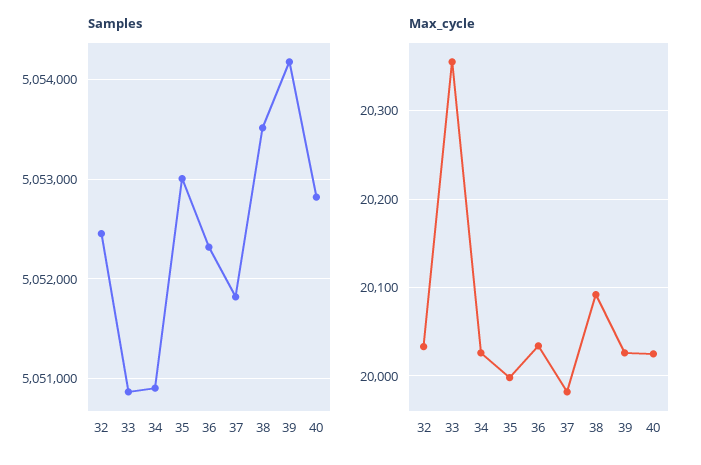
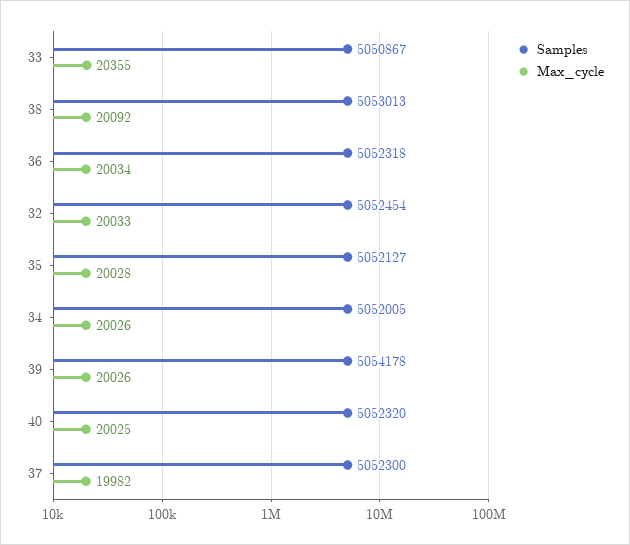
  {
    "Samples": {
      "32": 5052454,
      "33": 5050867,
-     "34": 5050900,
+     "34": 5052005,
-     "35": 5053000,
+     "35": 5052127,
      "36": 5052318,
-     "37": 5051800,
+     "37": 5052300,
-     "38": 5053500,
+     "38": 5053013,
      "39": 5054178,
-     "40": 5052800
+     "40": 5052320
    },
    "Max_cycle": {
      "32": 20033,
      "33": 20355,
      "34": 20026,
-     "35": 20000,
+     "35": 20028,
      "36": 20034,
      "37": 19982,
      "38": 20092,
      "39": 20026,
      "40": 20025
    }
  }

